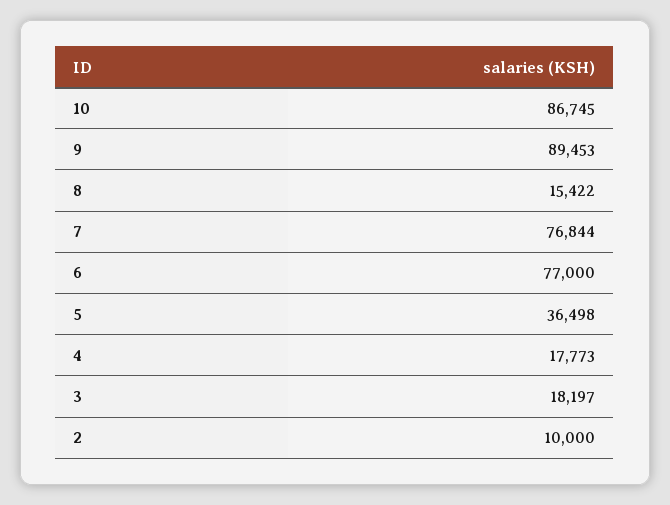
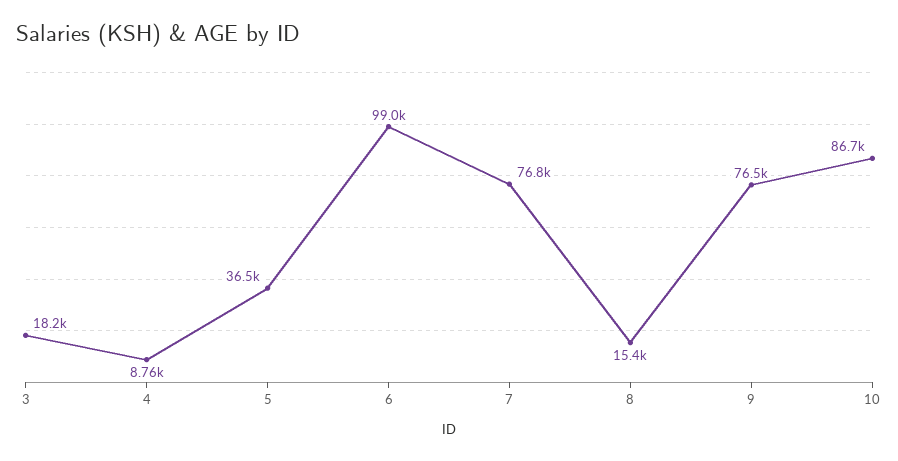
  {
    "10": 86745,
-   "9": 89453,
+   "9": 76500,
    "8": 15422,
    "7": 76844,
-   "6": 77000,
+   "6": 99000,
    "5": 36498,
-   "4": 17773,
+   "4": 8760,
-   "3": 18197,
+   "3": 18197
-   "2": 10000
  }

